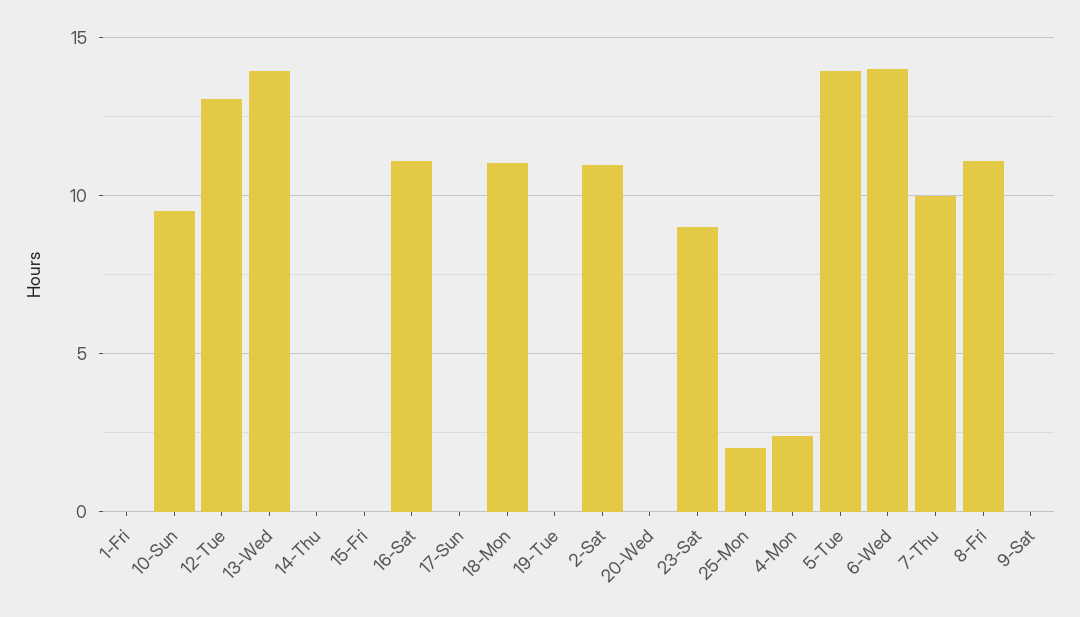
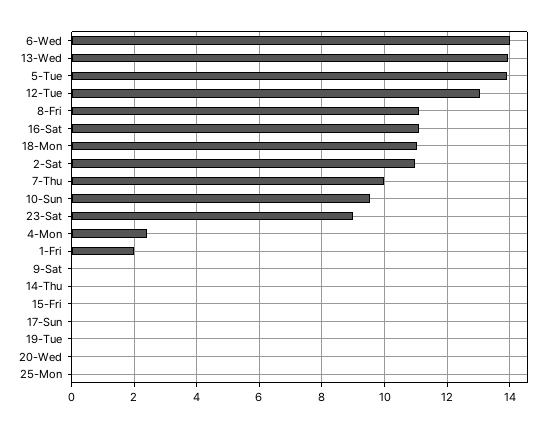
  {
-   "1-Fri": 0,
+   "1-Fri": 2,
    "10-Sun": 9.6,
    "12-Tue": 13,
    "13-Wed": 14,
    "14-Thu": 0,
    "15-Fri": 0,
    "16-Sat": 11.2,
    "17-Sun": 0,
    "18-Mon": 11,
    "19-Tue": 0,
    "2-Sat": 11,
    "20-Wed": 0,
    "23-Sat": 9,
-   "25-Mon": 2,
+   "25-Mon": 0,
    "4-Mon": 2.4,
    "5-Tue": 14,
    "6-Wed": 14,
    "7-Thu": 10,
    "8-Fri": 11.2,
    "9-Sat": 0
  }

